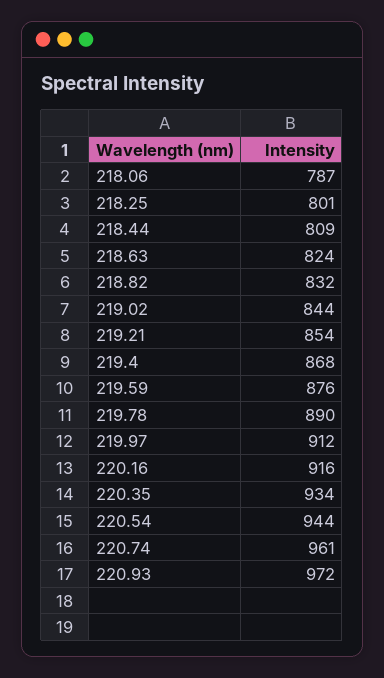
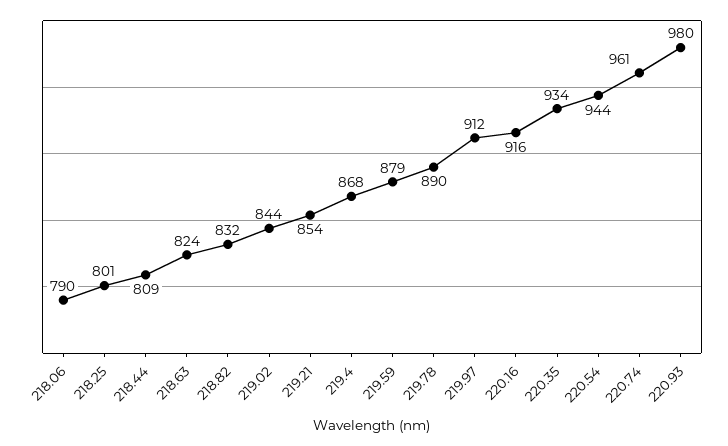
  {
-   "218.06": 787,
+   "218.06": 790,
    "218.25": 801,
    "218.44": 809,
    "218.63": 824,
    "218.82": 832,
    "219.02": 844,
    "219.21": 854,
    "219.4": 868,
-   "219.59": 876,
+   "219.59": 879,
    "219.78": 890,
    "219.97": 912,
    "220.16": 916,
    "220.35": 934,
    "220.54": 944,
    "220.74": 961,
-   "220.93": 972
+   "220.93": 980
  }

